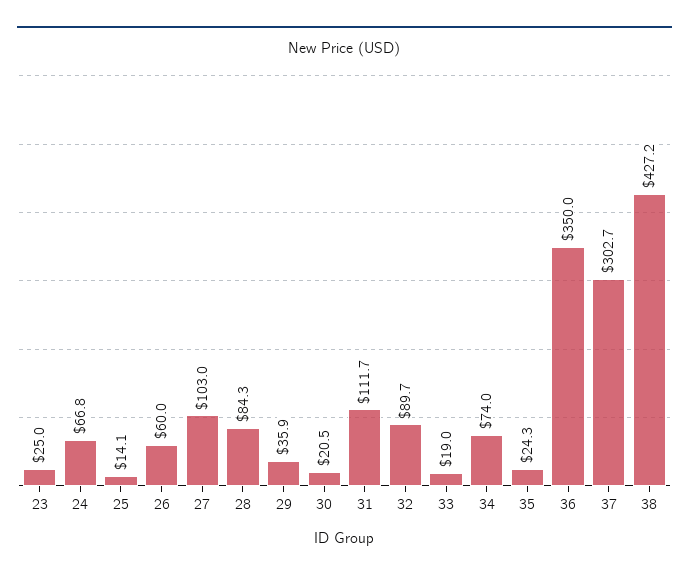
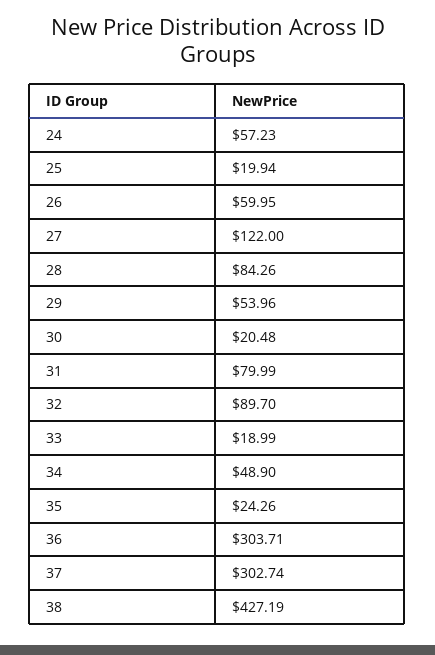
  {
-   "23": 25,
-   "24": 66.8,
+   "24": 57.23,
-   "25": 14.1,
+   "25": 19.94,
    "26": 59.95,
-   "27": 103,
+   "27": 122,
    "28": 84.26,
-   "29": 35.9,
+   "29": 53.96,
    "30": 20.48,
-   "31": 111.7,
+   "31": 79.99,
    "32": 89.7,
    "33": 18.99,
-   "34": 74,
+   "34": 48.9,
    "35": 24.26,
-   "36": 350,
+   "36": 303.71,
    "37": 302.74,
    "38": 427.19
  }

